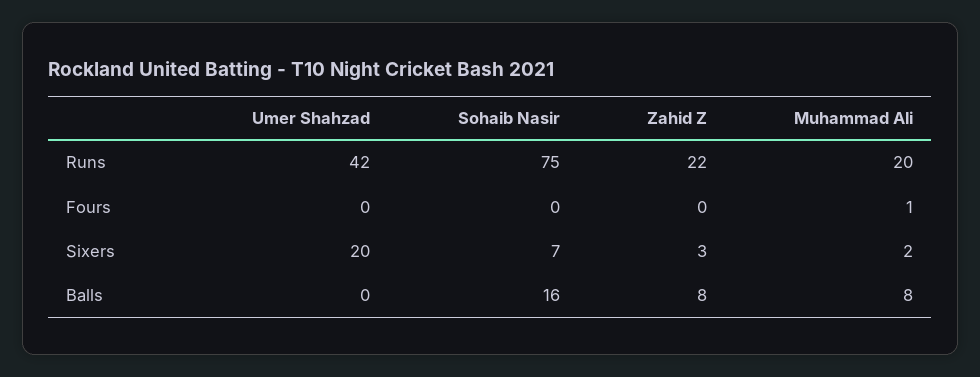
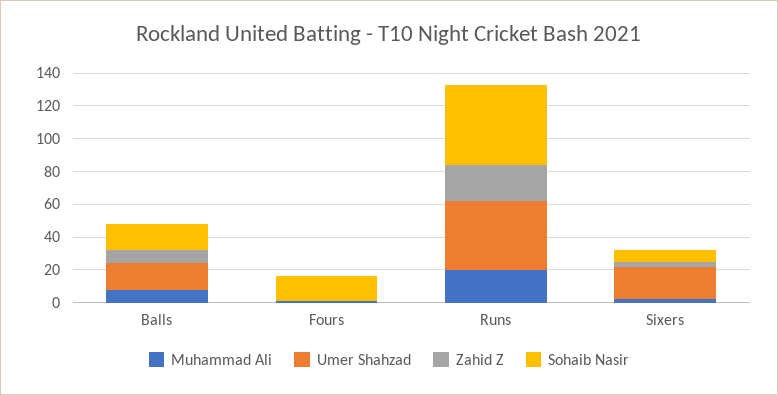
  {
    "Umer Shahzad": {
      "Runs": 42,
      "Fours": 0,
      "Sixers": 20,
-     "Balls": 0
+     "Balls": 15
    },
    "Sohaib Nasir": {
-     "Runs": 75,
+     "Runs": 50,
-     "Fours": 0,
+     "Fours": 15,
      "Sixers": 7,
      "Balls": 16
    },
    "Zahid Z": {
      "Runs": 22,
      "Fours": 0,
      "Sixers": 3,
      "Balls": 8
    },
    "Muhammad Ali": {
      "Runs": 20,
      "Fours": 1,
      "Sixers": 2,
      "Balls": 8
    }
  }

